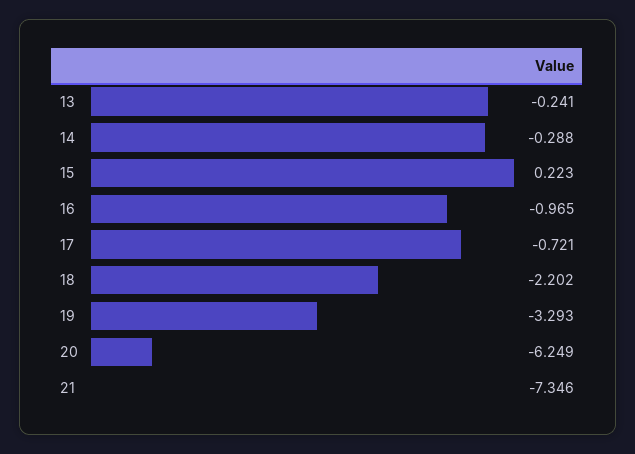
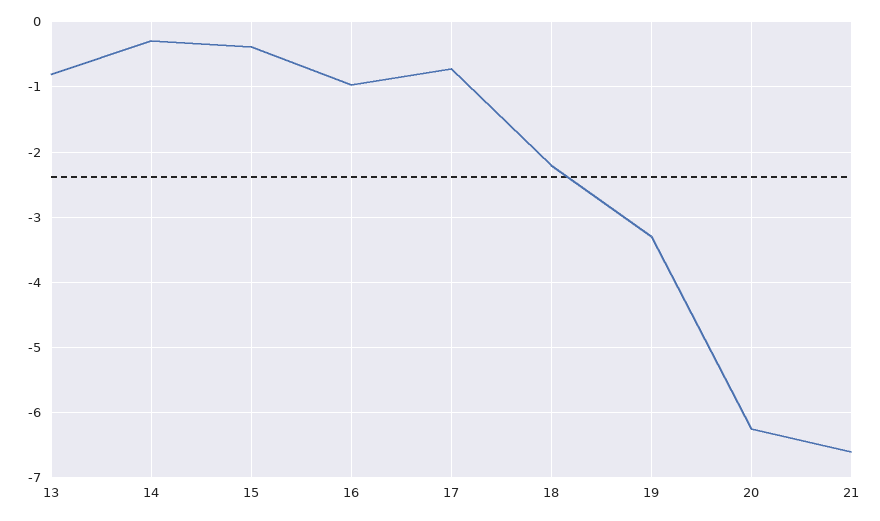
  {
-   "13": -0.241,
+   "13": -0.8,
    "14": -0.288,
-   "15": 0.223,
+   "15": -0.4,
    "16": -0.965,
    "17": -0.721,
    "18": -2.202,
    "19": -3.293,
    "20": -6.249,
-   "21": -7.346
+   "21": -6.6
  }

